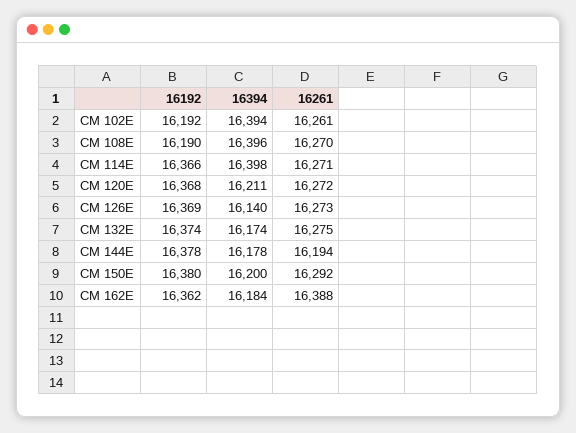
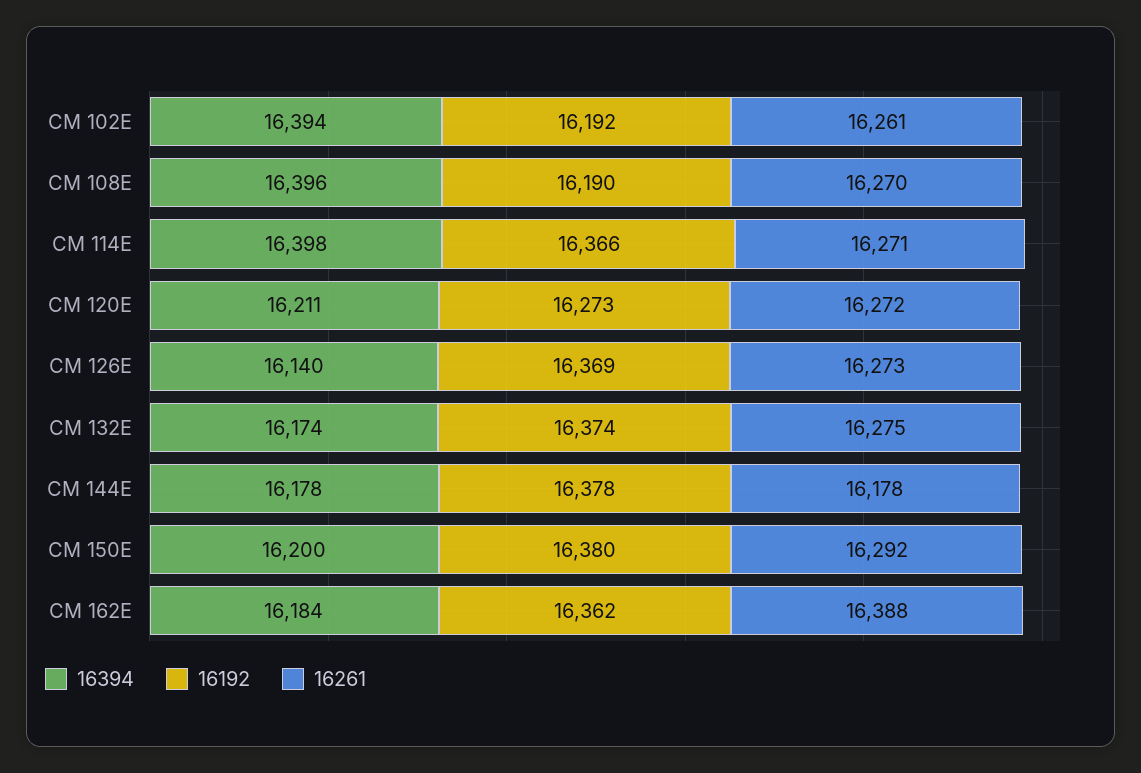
  {
    "16192": {
      "CM 102E": 16192,
      "CM 108E": 16190,
      "CM 114E": 16366,
-     "CM 120E": 16368,
+     "CM 120E": 16273,
      "CM 126E": 16369,
      "CM 132E": 16374,
      "CM 144E": 16378,
      "CM 150E": 16380,
      "CM 162E": 16362
    },
    "16394": {
      "CM 102E": 16394,
      "CM 108E": 16396,
      "CM 114E": 16398,
      "CM 120E": 16211,
      "CM 126E": 16140,
      "CM 132E": 16174,
      "CM 144E": 16178,
      "CM 150E": 16200,
      "CM 162E": 16184
    },
    "16261": {
      "CM 102E": 16261,
      "CM 108E": 16270,
      "CM 114E": 16271,
      "CM 120E": 16272,
      "CM 126E": 16273,
      "CM 132E": 16275,
-     "CM 144E": 16194,
+     "CM 144E": 16178,
      "CM 150E": 16292,
      "CM 162E": 16388
    }
  }

